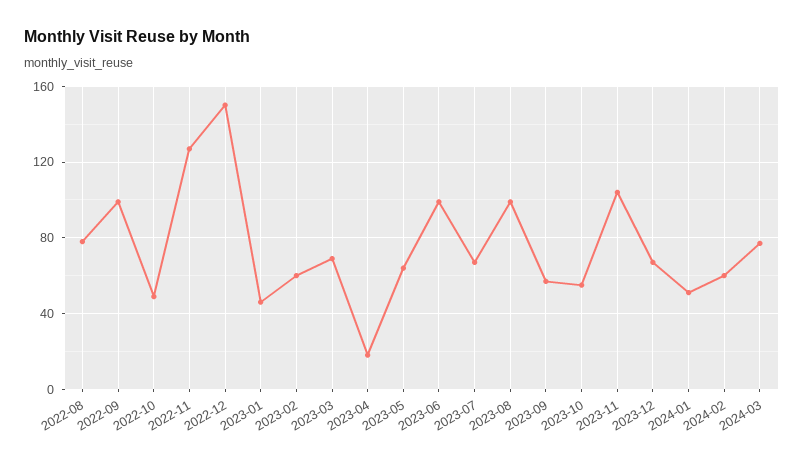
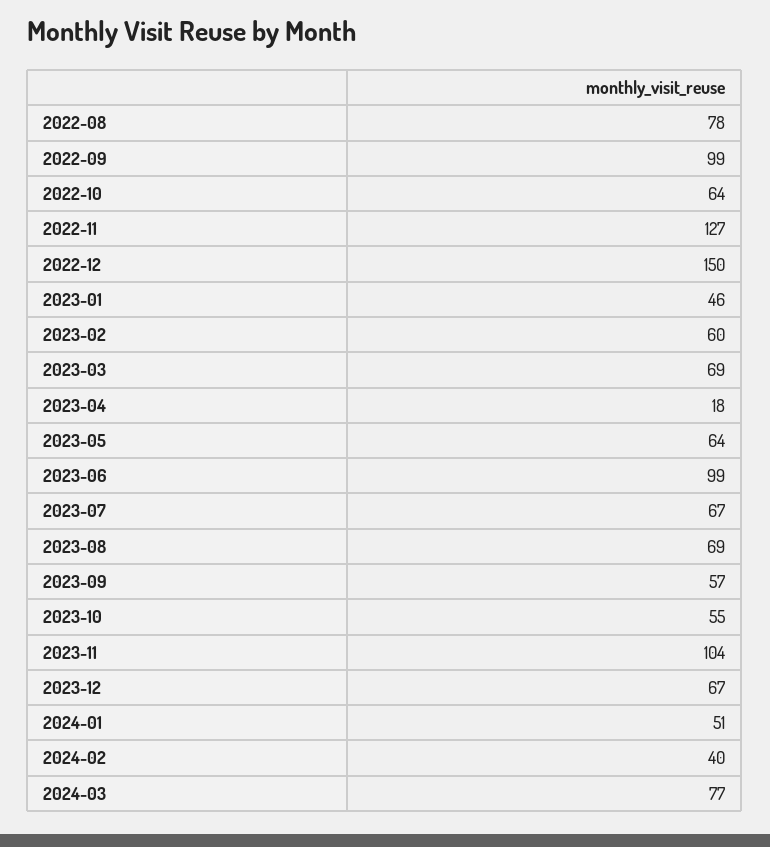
  {
    "2022-08": 78,
    "2022-09": 99,
-   "2022-10": 50,
+   "2022-10": 64,
    "2022-11": 127,
    "2022-12": 150,
    "2023-01": 46,
    "2023-02": 60,
    "2023-03": 69,
    "2023-04": 18,
    "2023-05": 64,
    "2023-06": 99,
    "2023-07": 67,
-   "2023-08": 100,
+   "2023-08": 69,
    "2023-09": 57,
    "2023-10": 55,
    "2023-11": 104,
    "2023-12": 67,
    "2024-01": 51,
-   "2024-02": 60,
+   "2024-02": 40,
    "2024-03": 77
  }

